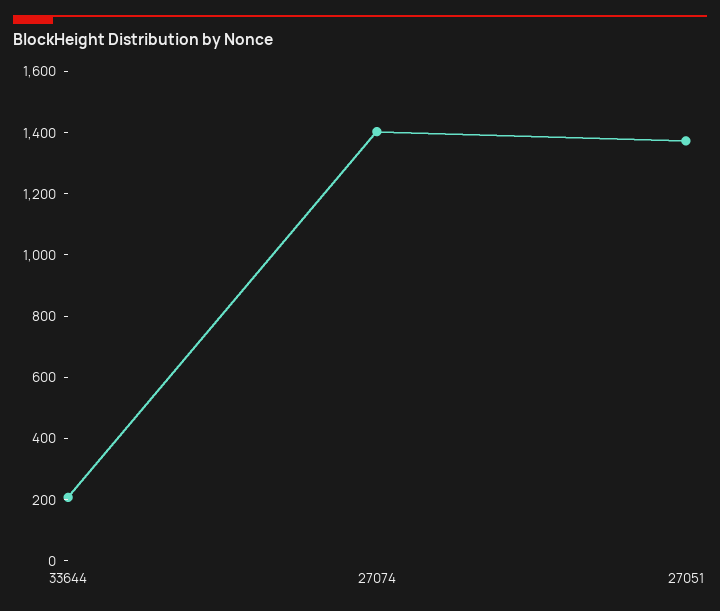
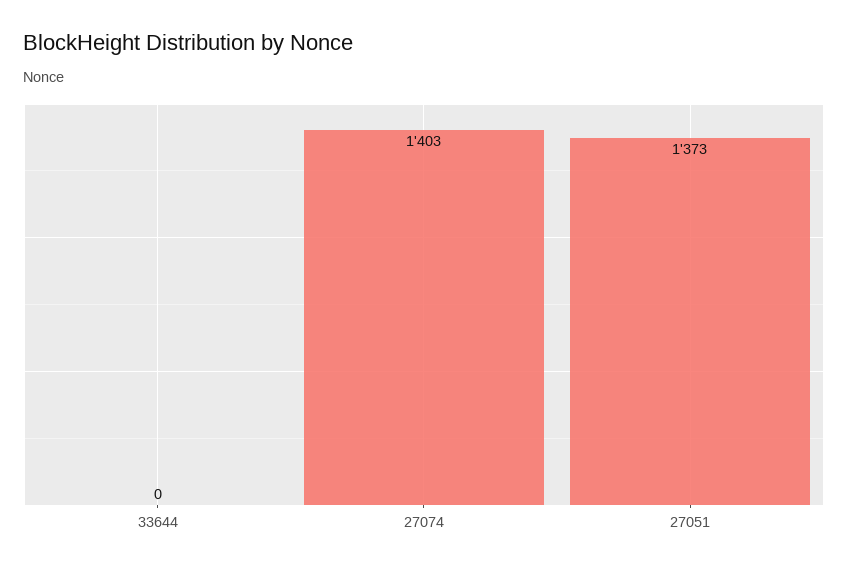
  {
-   "33644": 200,
+   "33644": 0,
    "27074": 1403,
    "27051": 1373
  }

